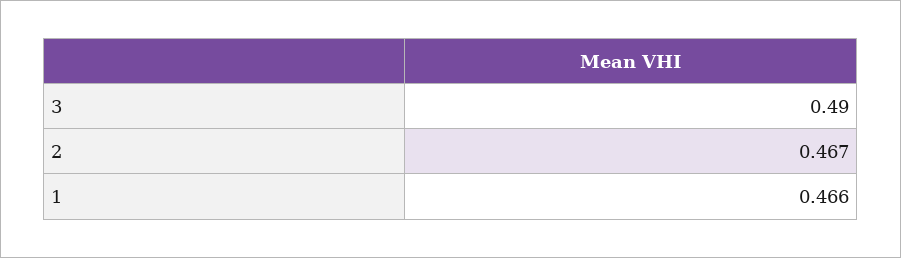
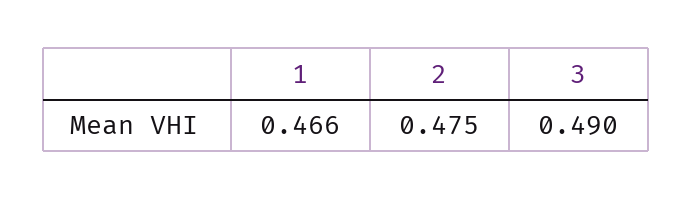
  {
    "3": 0.49,
-   "2": 0.467,
+   "2": 0.475,
    "1": 0.466
  }

